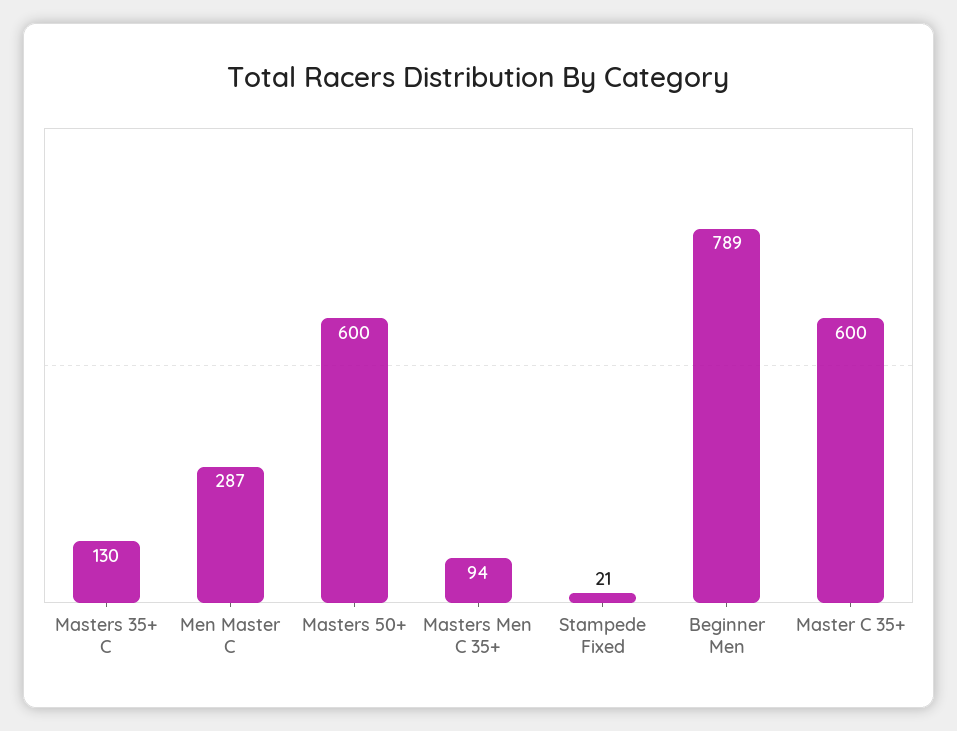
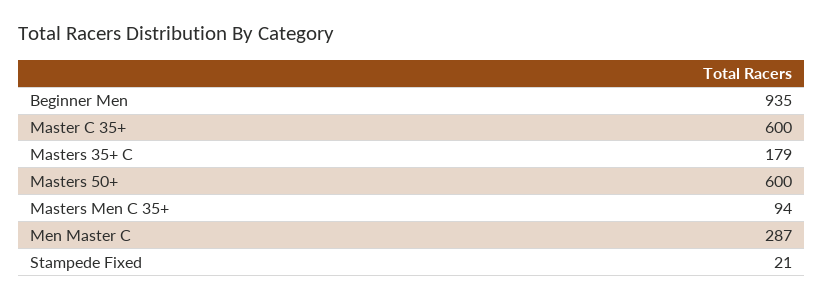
  {
-   "Masters 35+ C": 130,
+   "Masters 35+ C": 179,
    "Men Master C": 287,
    "Masters 50+": 600,
    "Masters Men C 35+": 94,
    "Stampede Fixed": 21,
-   "Beginner Men": 789,
+   "Beginner Men": 935,
    "Master C 35+": 600
  }

